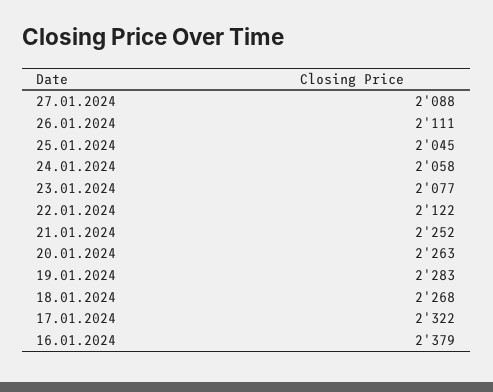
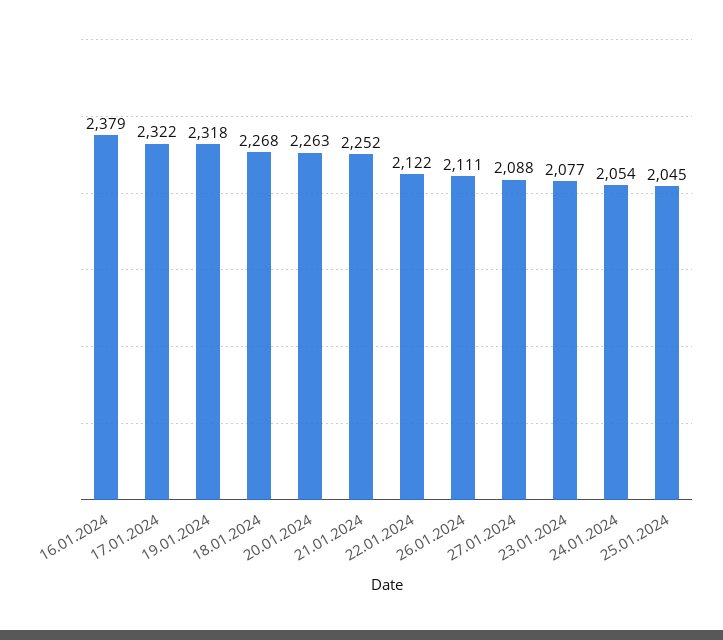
  {
    "27.01.2024": 2088,
    "26.01.2024": 2111,
    "25.01.2024": 2045,
-   "24.01.2024": 2058,
+   "24.01.2024": 2054,
    "23.01.2024": 2077,
    "22.01.2024": 2122,
    "21.01.2024": 2252,
    "20.01.2024": 2263,
-   "19.01.2024": 2283,
+   "19.01.2024": 2318,
    "18.01.2024": 2268,
    "17.01.2024": 2322,
    "16.01.2024": 2379
  }

